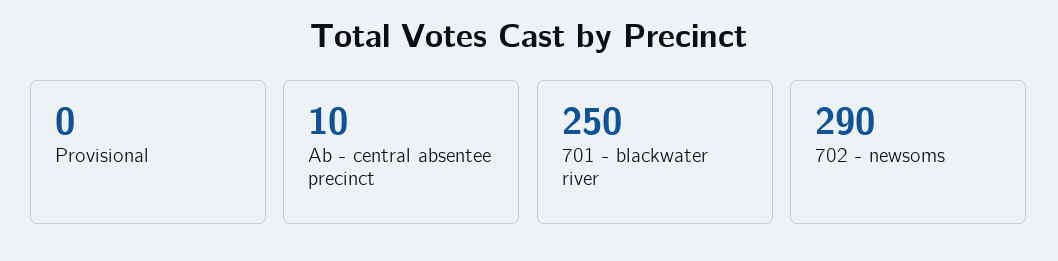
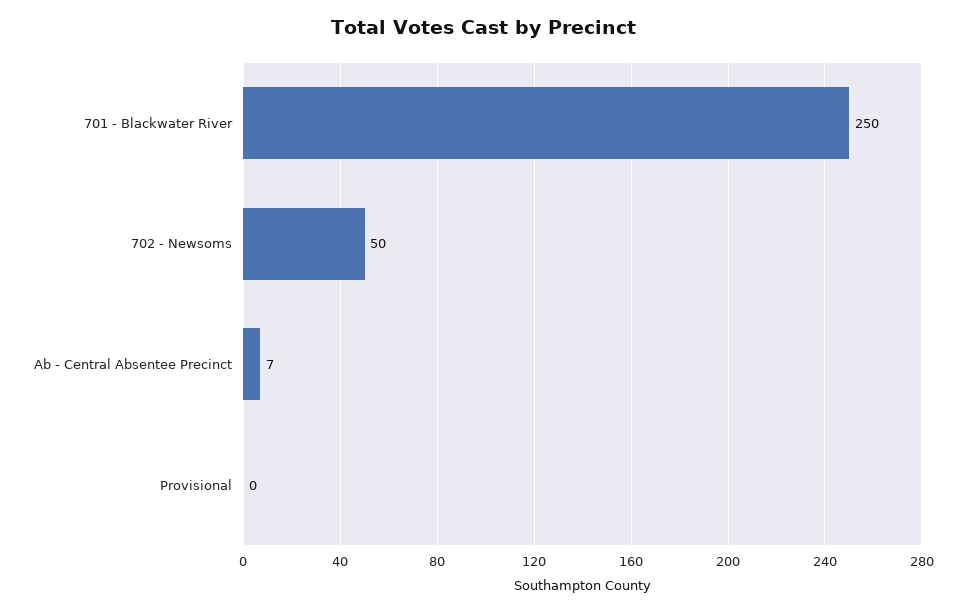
  {
    "Provisional": 0,
-   "Ab - central absentee precinct": 10,
+   "Ab - central absentee precinct": 7,
    "701 - blackwater river": 250,
-   "702 - newsoms": 290
+   "702 - newsoms": 50
  }

